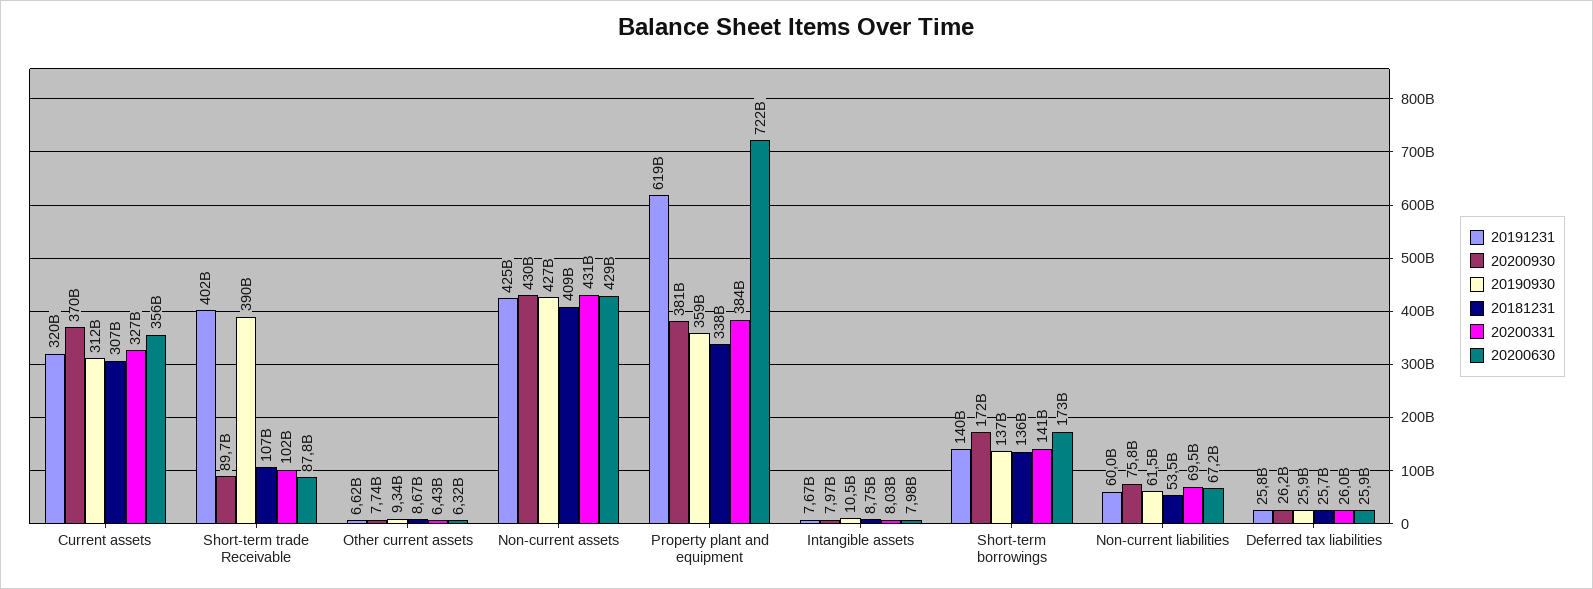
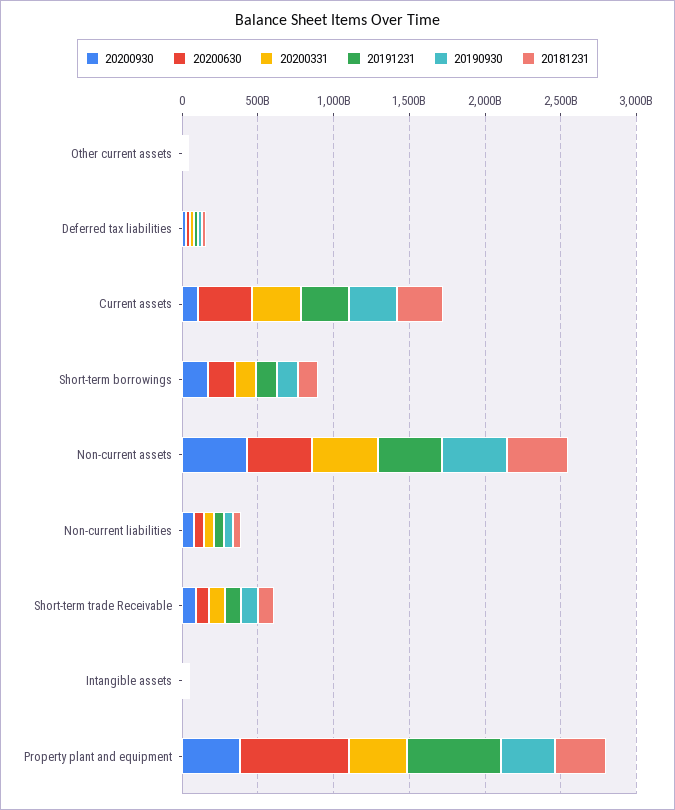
  {
    "20191231": {
      "Current assets": 320000000000,
-     "Short-term trade Receivable": 402000000000,
+     "Short-term trade Receivable": 100000000000,
      "Other current assets": 6620000000,
      "Non-current assets": 425000000000,
      "Property plant and equipment": 619000000000,
      "Intangible assets": 7670000000,
      "Short-term borrowings": 140000000000,
      "Non-current liabilities": 60000000000,
      "Deferred tax liabilities": 25800000000
    },
    "20200930": {
-     "Current assets": 370000000000,
+     "Current assets": 100000000000,
      "Short-term trade Receivable": 89700000000,
      "Other current assets": 7740000000,
      "Non-current assets": 430000000000,
      "Property plant and equipment": 381000000000,
      "Intangible assets": 7970000000,
      "Short-term borrowings": 172000000000,
      "Non-current liabilities": 75800000000,
      "Deferred tax liabilities": 26200000000
    },
    "20190930": {
      "Current assets": 312000000000,
-     "Short-term trade Receivable": 390000000000,
+     "Short-term trade Receivable": 100000000000,
      "Other current assets": 9340000000,
      "Non-current assets": 427000000000,
      "Property plant and equipment": 359000000000,
      "Intangible assets": 10500000000,
      "Short-term borrowings": 137000000000,
      "Non-current liabilities": 61500000000,
      "Deferred tax liabilities": 25900000000
    },
    "20181231": {
      "Current assets": 307000000000,
      "Short-term trade Receivable": 107000000000,
      "Other current assets": 8670000000,
      "Non-current assets": 409000000000,
      "Property plant and equipment": 338000000000,
      "Intangible assets": 8750000000,
      "Short-term borrowings": 136000000000,
      "Non-current liabilities": 53500000000,
      "Deferred tax liabilities": 25700000000
    },
    "20200331": {
      "Current assets": 327000000000,
      "Short-term trade Receivable": 102000000000,
      "Other current assets": 6430000000,
      "Non-current assets": 431000000000,
      "Property plant and equipment": 384000000000,
      "Intangible assets": 8030000000,
      "Short-term borrowings": 141000000000,
      "Non-current liabilities": 69500000000,
      "Deferred tax liabilities": 26000000000
    },
    "20200630": {
      "Current assets": 356000000000,
      "Short-term trade Receivable": 87800000000,
      "Other current assets": 6320000000,
      "Non-current assets": 429000000000,
      "Property plant and equipment": 722000000000,
      "Intangible assets": 7980000000,
      "Short-term borrowings": 173000000000,
      "Non-current liabilities": 67200000000,
      "Deferred tax liabilities": 25900000000
    }
  }

